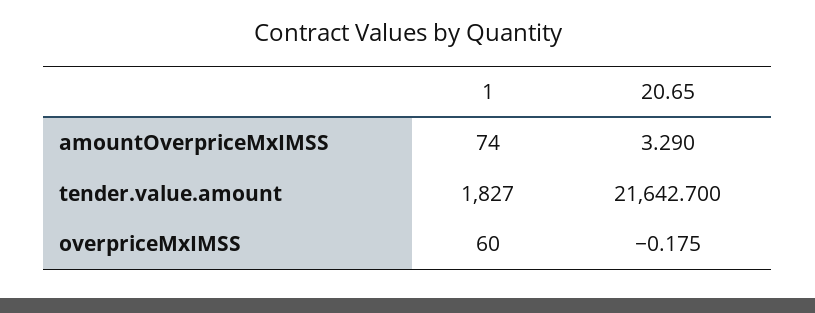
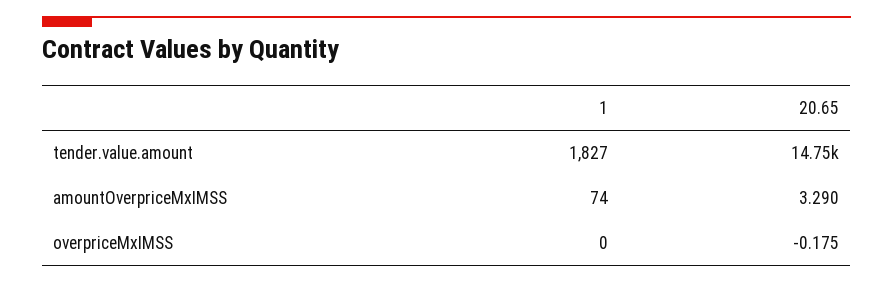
  {
    "1": {
      "amountOverpriceMxIMSS": 74,
      "tender.value.amount": 1827,
-     "overpriceMxIMSS": 60
+     "overpriceMxIMSS": 0
    },
    "20.65": {
      "amountOverpriceMxIMSS": 3.29,
-     "tender.value.amount": 21642.7,
+     "tender.value.amount": 14750,
      "overpriceMxIMSS": -0.175
    }
  }

